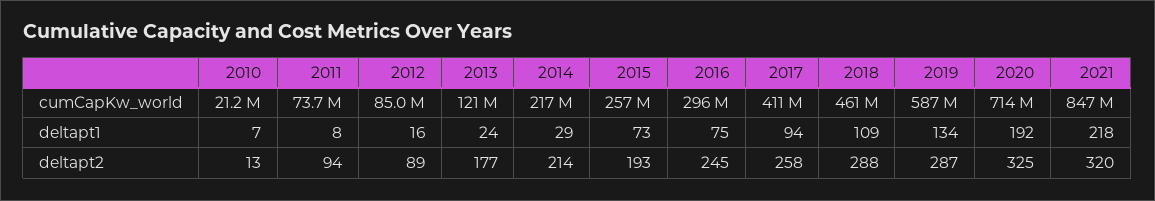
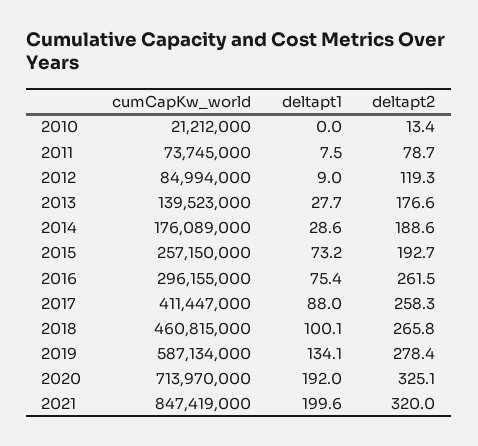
  {
    "2010": {
      "cumCapKw_world": 21212000,
-     "deltapt1": 7,
+     "deltapt1": 0,
      "deltapt2": 13.4
    },
    "2011": {
      "cumCapKw_world": 73745000,
      "deltapt1": 7.5,
-     "deltapt2": 94
+     "deltapt2": 78.7
    },
    "2012": {
      "cumCapKw_world": 84994000,
-     "deltapt1": 16,
+     "deltapt1": 9,
-     "deltapt2": 89
+     "deltapt2": 119.3
    },
    "2013": {
-     "cumCapKw_world": 121000000,
+     "cumCapKw_world": 139523000,
-     "deltapt1": 24,
+     "deltapt1": 27.7,
      "deltapt2": 176.6
    },
    "2014": {
-     "cumCapKw_world": 217000000,
+     "cumCapKw_world": 176089000,
      "deltapt1": 28.6,
-     "deltapt2": 214
+     "deltapt2": 188.6
    },
    "2015": {
      "cumCapKw_world": 257150000,
      "deltapt1": 73.2,
      "deltapt2": 192.7
    },
    "2016": {
      "cumCapKw_world": 296155000,
      "deltapt1": 75.4,
-     "deltapt2": 245
+     "deltapt2": 261.5
    },
    "2017": {
      "cumCapKw_world": 411447000,
-     "deltapt1": 94,
+     "deltapt1": 88,
      "deltapt2": 258.3
    },
    "2018": {
      "cumCapKw_world": 460815000,
-     "deltapt1": 109,
+     "deltapt1": 100.1,
-     "deltapt2": 288
+     "deltapt2": 265.8
    },
    "2019": {
      "cumCapKw_world": 587134000,
      "deltapt1": 134.1,
-     "deltapt2": 287
+     "deltapt2": 278.4
    },
    "2020": {
      "cumCapKw_world": 713970000,
      "deltapt1": 192,
      "deltapt2": 325.1
    },
    "2021": {
      "cumCapKw_world": 847419000,
-     "deltapt1": 218,
+     "deltapt1": 199.6,
      "deltapt2": 320
    }
  }

